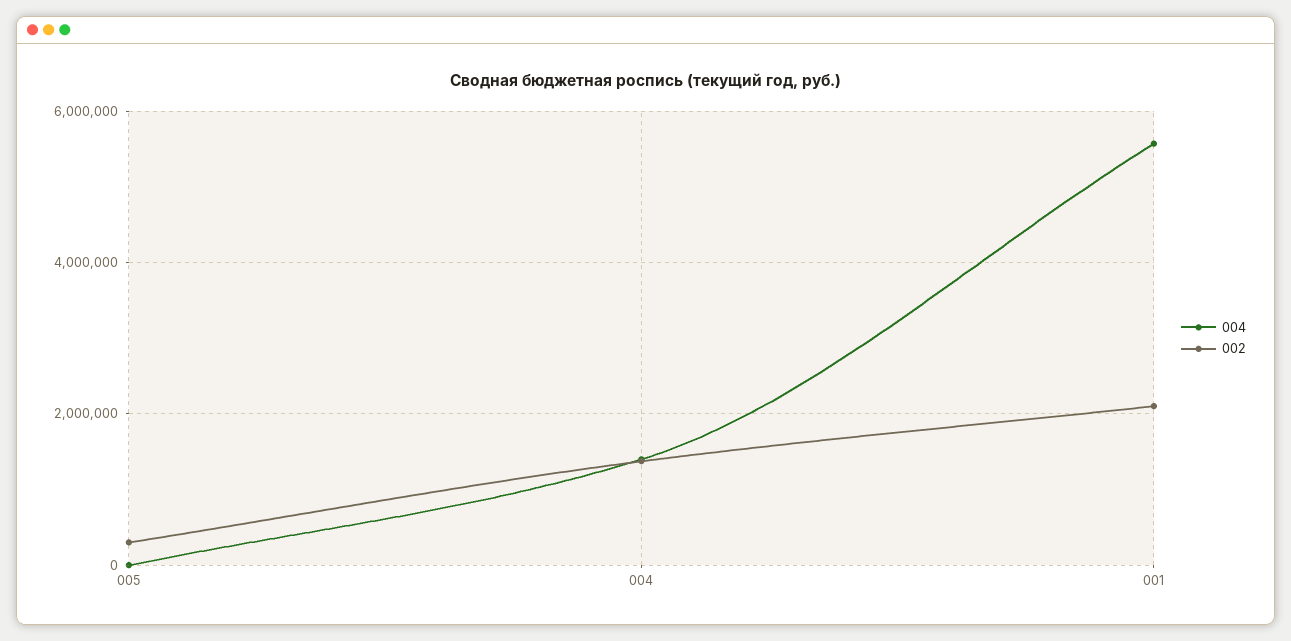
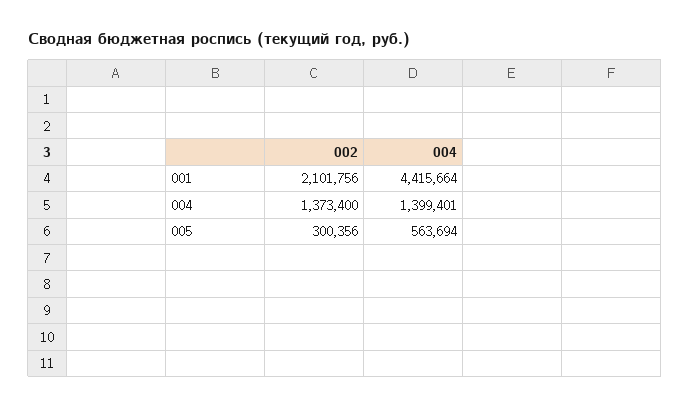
  {
    "004": {
-     "005": 0,
+     "005": 563694,
      "004": 1399401,
-     "001": 5600000
+     "001": 4415664
    },
    "002": {
      "005": 300356,
      "004": 1373400,
      "001": 2101756
    }
  }

